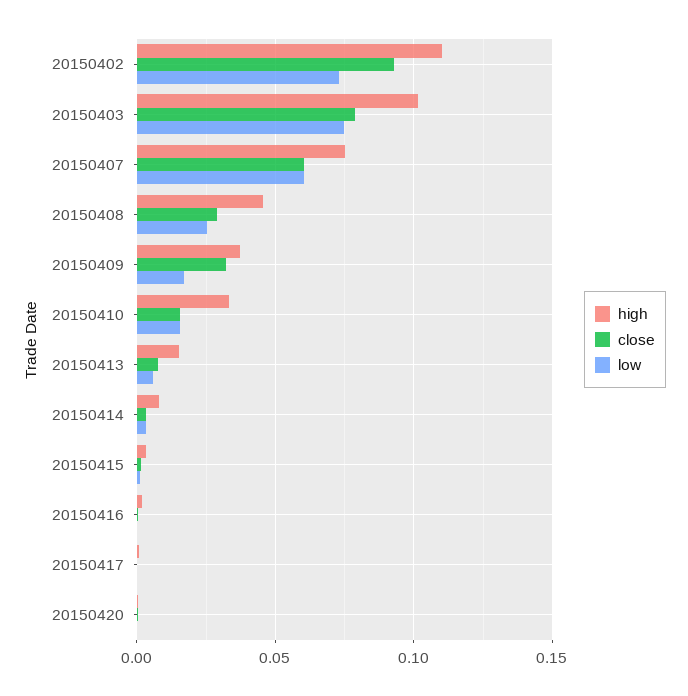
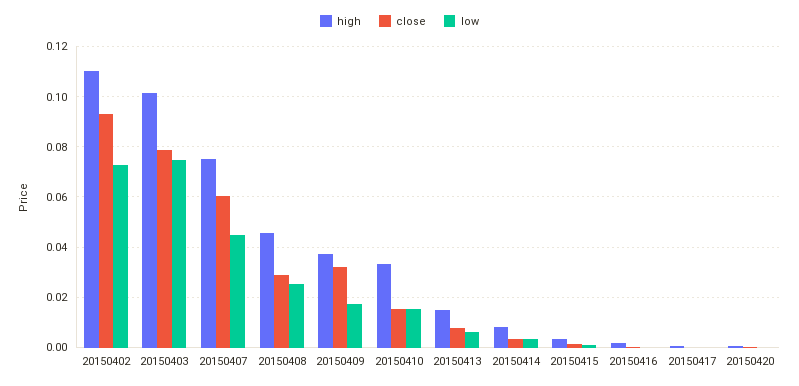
  {
    "high": {
      "20150402": 0.11,
      "20150403": 0.1025,
      "20150407": 0.075,
      "20150408": 0.045,
      "20150409": 0.0375,
      "20150410": 0.0325,
      "20150413": 0.015,
      "20150414": 0.0075,
      "20150415": 0.0025,
      "20150416": 0.0025,
      "20150417": 0,
      "20150420": 0
    },
    "close": {
      "20150402": 0.0925,
      "20150403": 0.0775,
      "20150407": 0.06,
      "20150408": 0.03,
      "20150409": 0.0325,
      "20150410": 0.015,
      "20150413": 0.0075,
      "20150414": 0.0025,
      "20150415": 0.0025,
      "20150416": 0,
      "20150417": 0,
      "20150420": 0
    },
    "low": {
      "20150402": 0.0725,
      "20150403": 0.075,
-     "20150407": 0.06,
+     "20150407": 0.045,
      "20150408": 0.025,
      "20150409": 0.0175,
      "20150410": 0.015,
      "20150413": 0.005,
      "20150414": 0.0025,
      "20150415": 0,
      "20150416": 0,
      "20150417": 0,
      "20150420": 0
    }
  }

